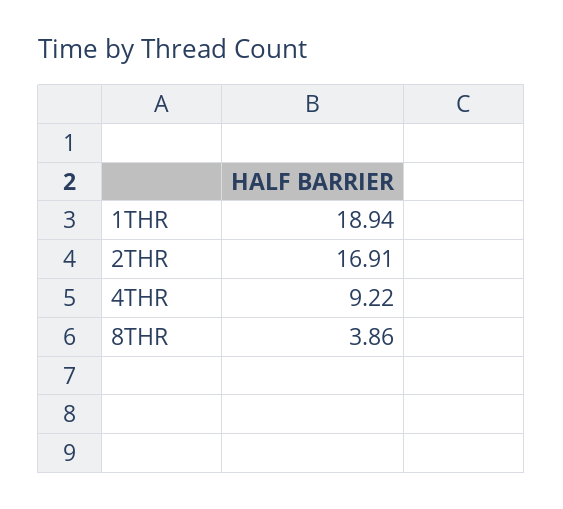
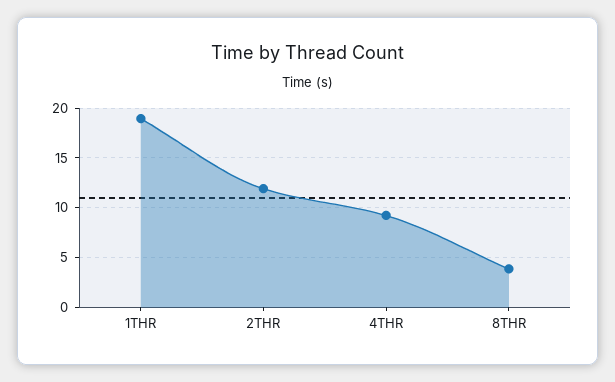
  {
    "1THR": 18.94,
-   "2THR": 16.91,
+   "2THR": 12,
    "4THR": 9.22,
    "8THR": 3.86
  }

